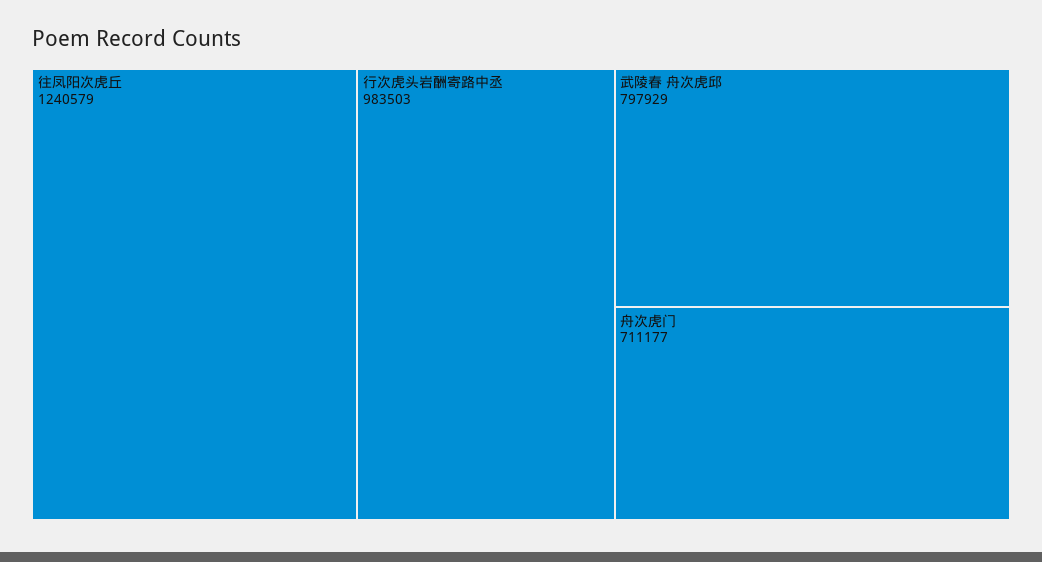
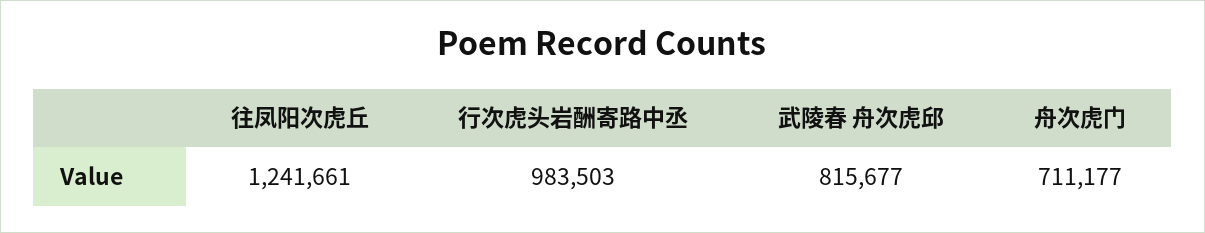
  {
-   "往凤阳次虎丘": 1240579,
+   "往凤阳次虎丘": 1241661,
    "行次虎头岩酬寄路中丞": 983503,
-   "武陵春 舟次虎邱": 797929,
+   "武陵春 舟次虎邱": 815677,
    "舟次虎门": 711177
  }

